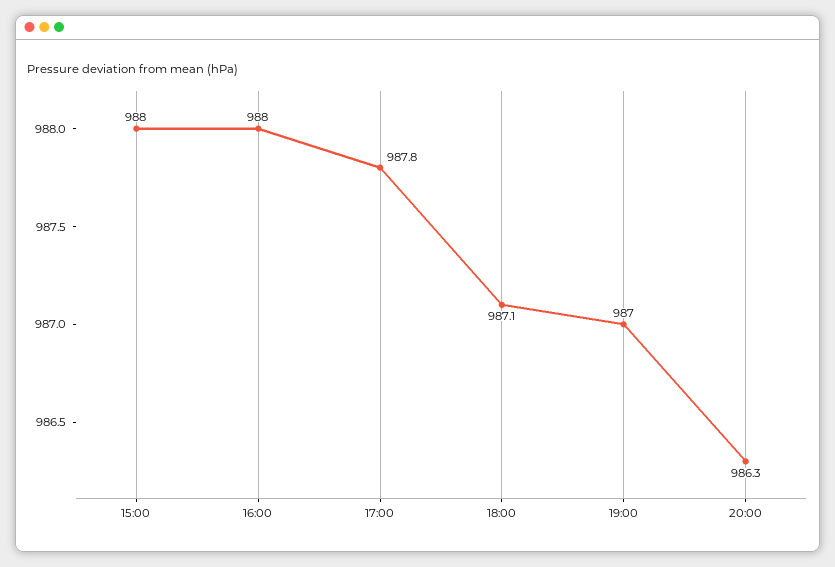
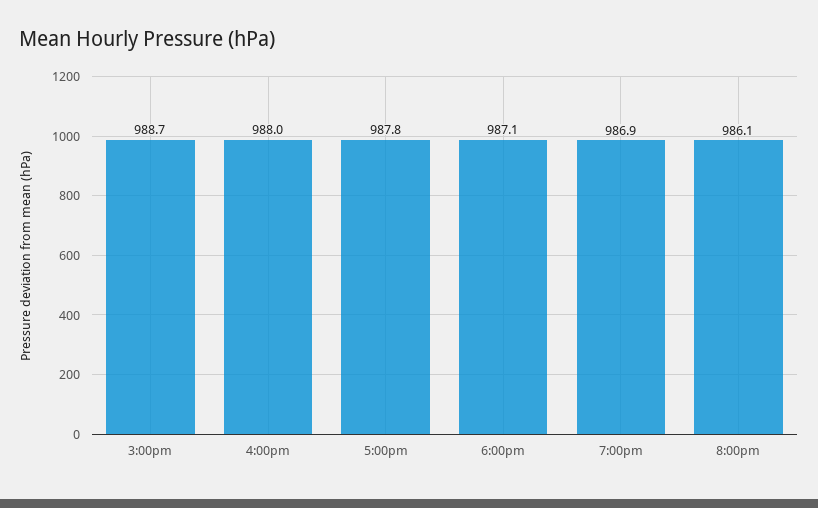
  {
-   "15:00": 988,
+   "15:00": 988.7,
    "16:00": 988,
    "17:00": 987.8,
    "18:00": 987.1,
-   "19:00": 987,
+   "19:00": 986.9,
-   "20:00": 986.3
+   "20:00": 986.1
  }

